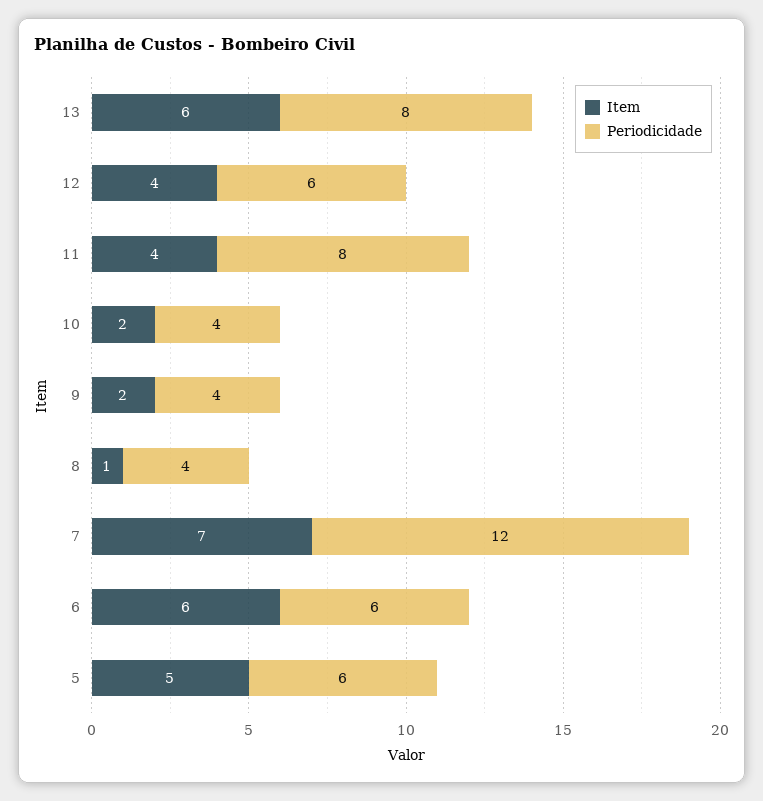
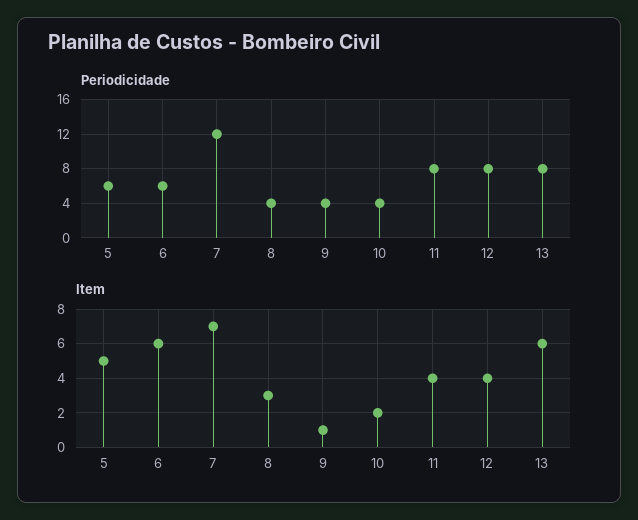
  {
    "Item": {
      "13": 6,
      "12": 4,
      "11": 4,
      "10": 2,
-     "9": 2,
+     "9": 1,
-     "8": 1,
+     "8": 3,
      "7": 7,
      "6": 6,
      "5": 5
    },
    "Periodicidade": {
      "13": 8,
-     "12": 6,
+     "12": 8,
      "11": 8,
      "10": 4,
      "9": 4,
      "8": 4,
      "7": 12,
      "6": 6,
      "5": 6
    }
  }

